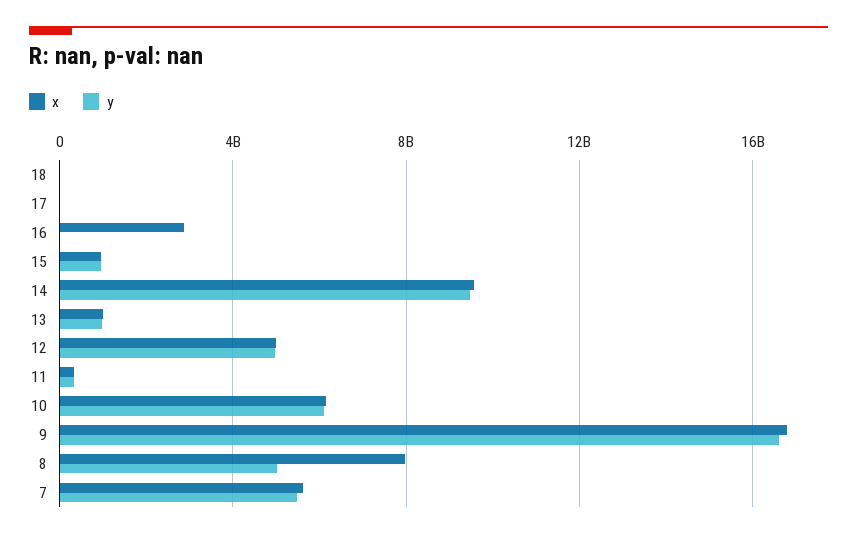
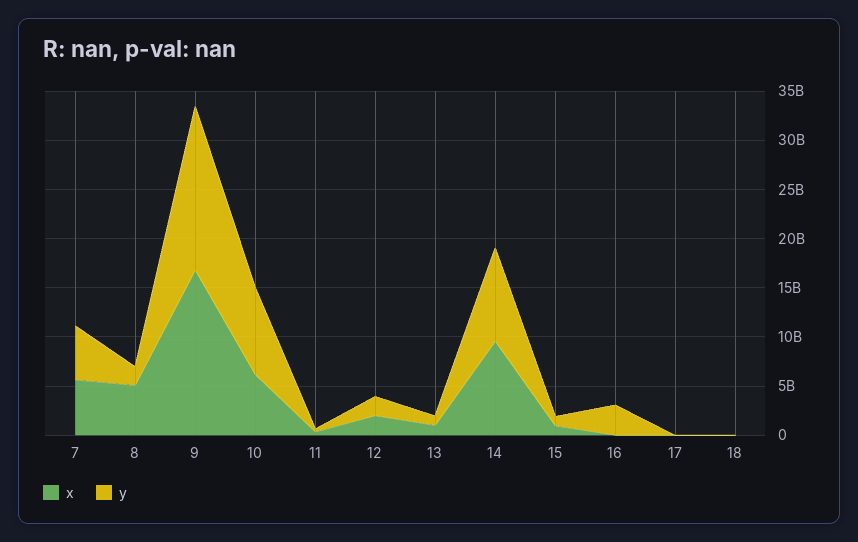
  {
    "x": {
      "18": 0,
      "17": 0,
-     "16": 3000000000,
+     "16": 0,
      "15": 1000000000,
      "14": 9500000000,
      "13": 1000000000,
-     "12": 5000000000,
+     "12": 2000000000,
      "11": 500000000,
      "10": 6000000000,
      "9": 17000000000,
-     "8": 8000000000,
+     "8": 5000000000,
      "7": 5500000000
    },
    "y": {
      "18": 0,
      "17": 0,
-     "16": 0,
+     "16": 3000000000,
      "15": 1000000000,
      "14": 9500000000,
      "13": 1000000000,
-     "12": 5000000000,
+     "12": 2000000000,
      "11": 500000000,
-     "10": 6000000000,
+     "10": 9000000000,
      "9": 16500000000,
-     "8": 5000000000,
+     "8": 2000000000,
      "7": 5500000000
    }
  }

